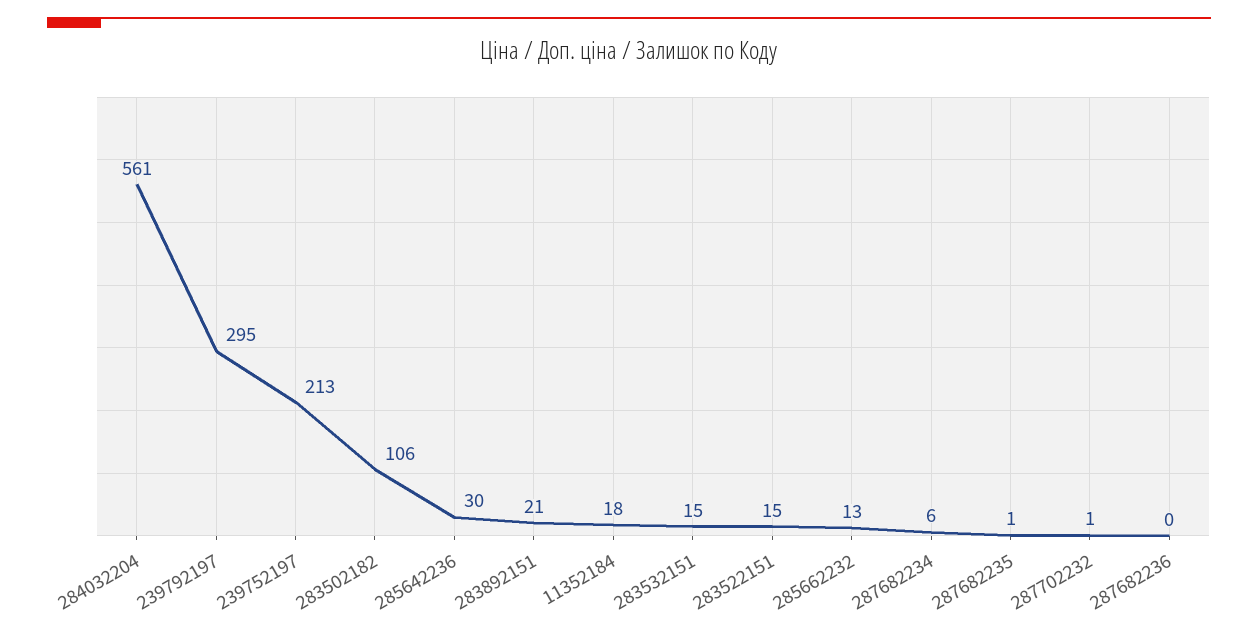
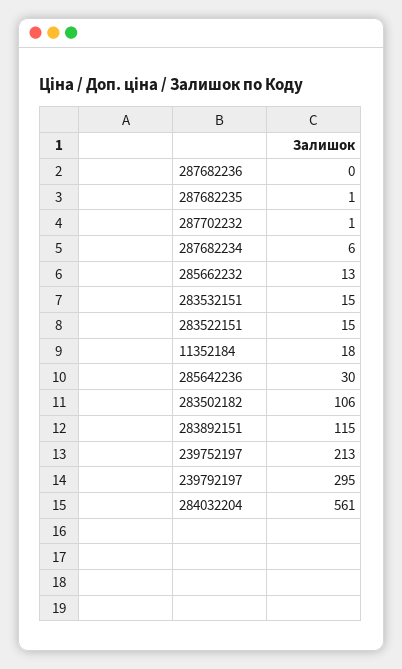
  {
    "284032204": 561,
    "239792197": 295,
    "239752197": 213,
    "283502182": 106,
    "285642236": 30,
-   "283892151": 21,
+   "283892151": 115,
    "11352184": 18,
    "283532151": 15,
    "283522151": 15,
    "285662232": 13,
    "287682234": 6,
    "287682235": 1,
    "287702232": 1,
    "287682236": 0
  }

